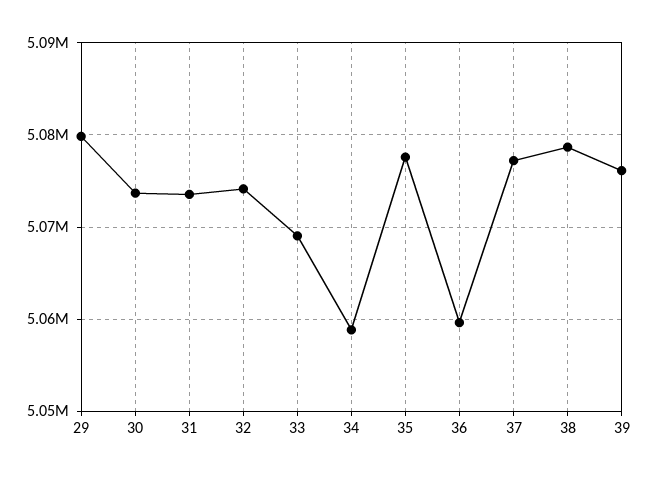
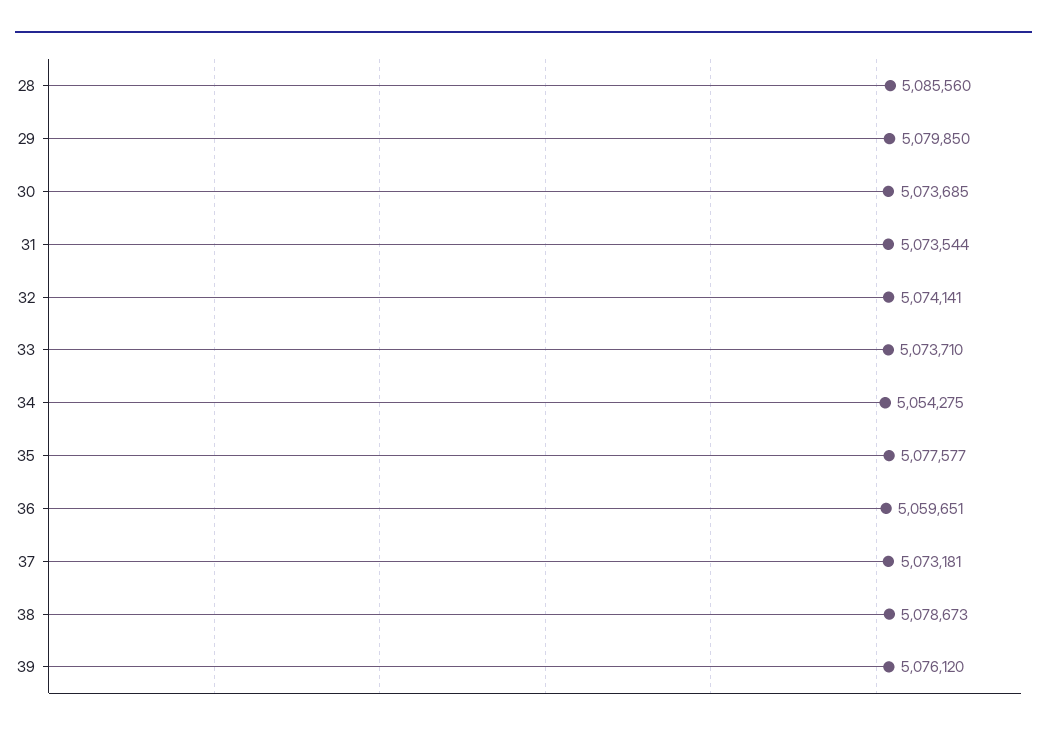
  {
    "29": 5079850,
    "30": 5073685,
    "31": 5073544,
    "32": 5074141,
-   "33": 5069000,
+   "33": 5073710,
-   "34": 5059000,
+   "34": 5054275,
    "35": 5077577,
    "36": 5059651,
-   "37": 5077000,
+   "37": 5073181,
    "38": 5078673,
-   "39": 5076120
+   "39": 5076120,
+   "28": 5085560
  }

